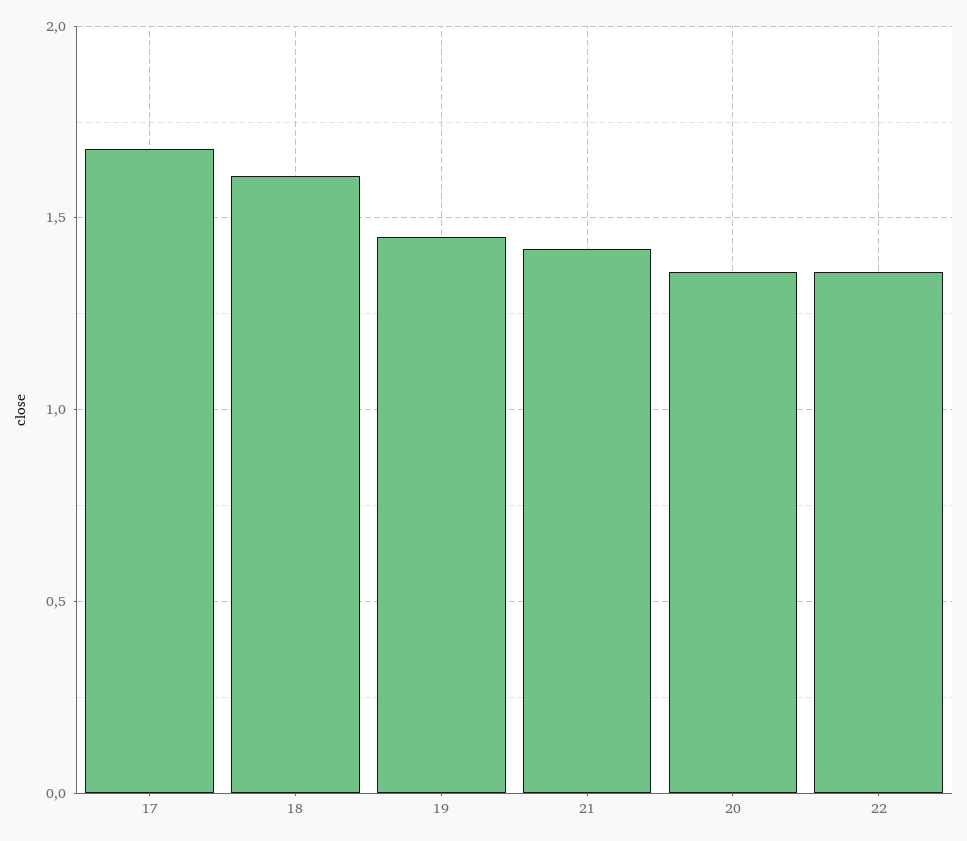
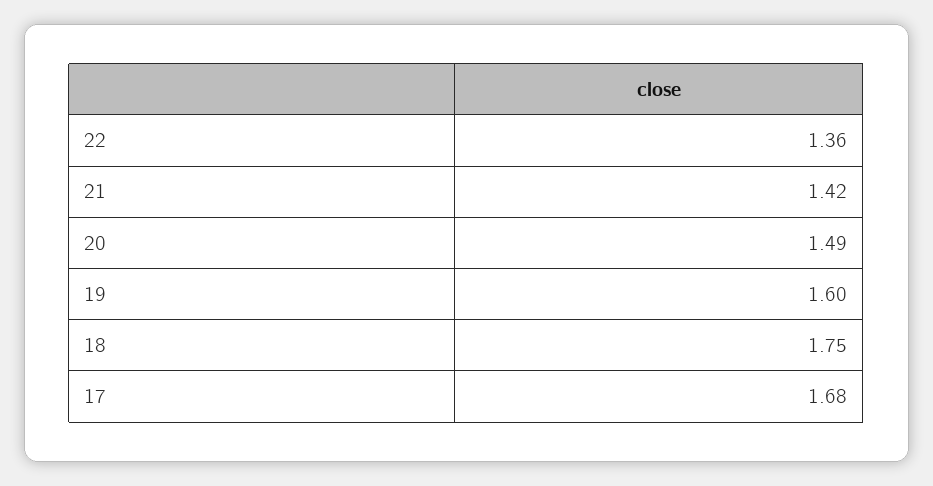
  {
    "17": 1.68,
-   "18": 1.6,
+   "18": 1.75,
-   "19": 1.45,
+   "19": 1.6,
    "21": 1.42,
-   "20": 1.35,
+   "20": 1.49,
    "22": 1.36
  }

